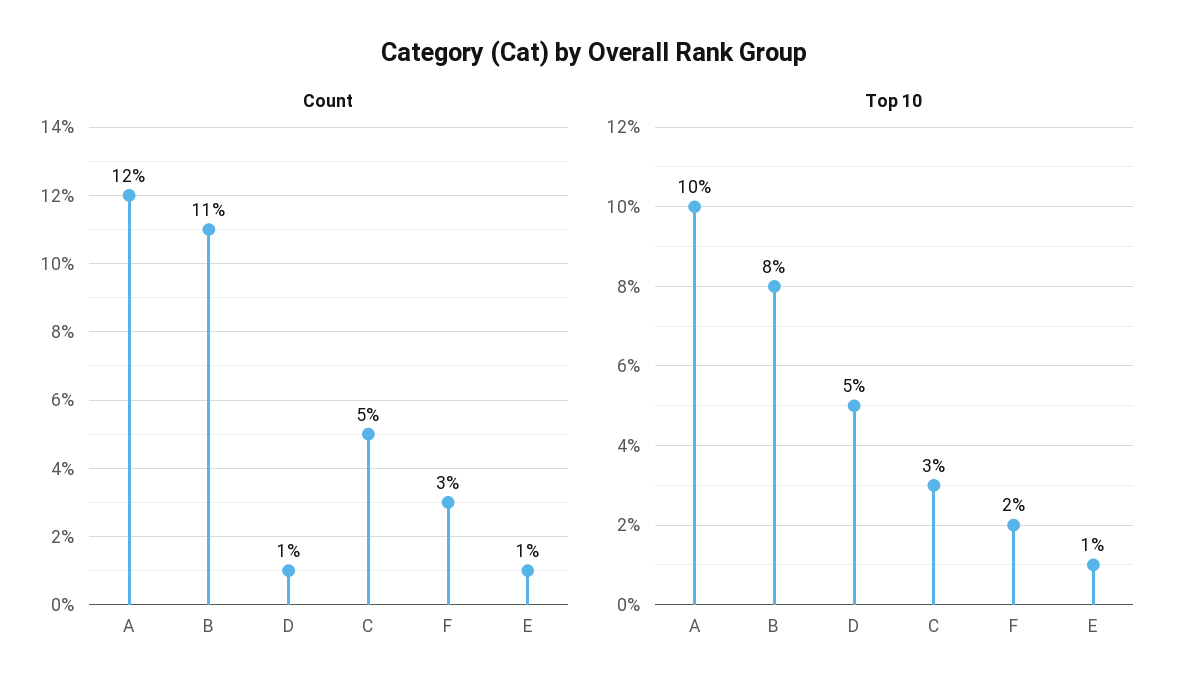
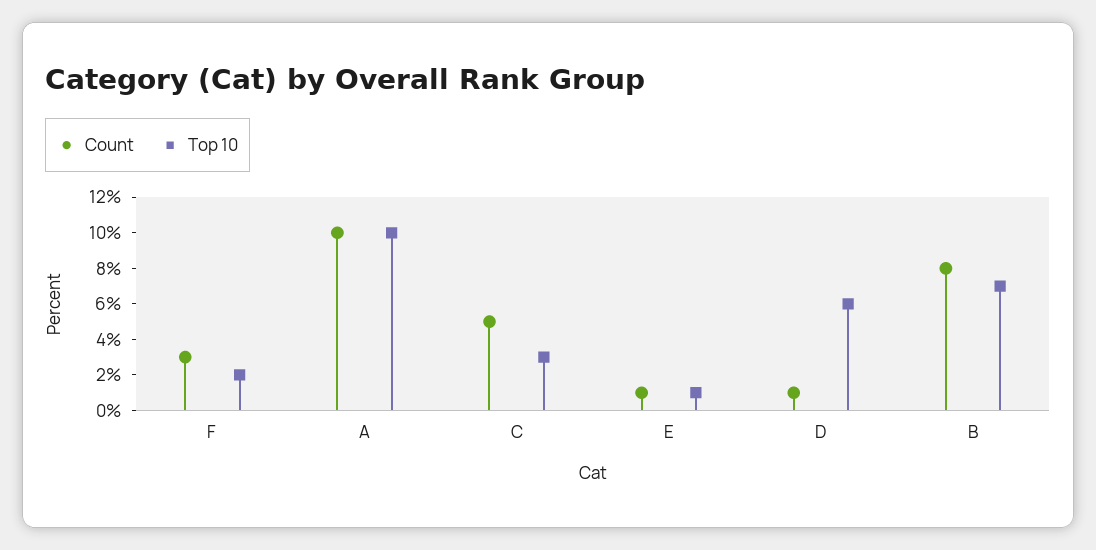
  {
    "Count": {
-     "A": 12,
+     "A": 10,
-     "B": 11,
+     "B": 8,
      "D": 1,
      "C": 5,
      "F": 3,
      "E": 1
    },
    "Top 10": {
      "A": 10,
-     "B": 8,
+     "B": 7,
-     "D": 5,
+     "D": 6,
      "C": 3,
      "F": 2,
      "E": 1
    }
  }

